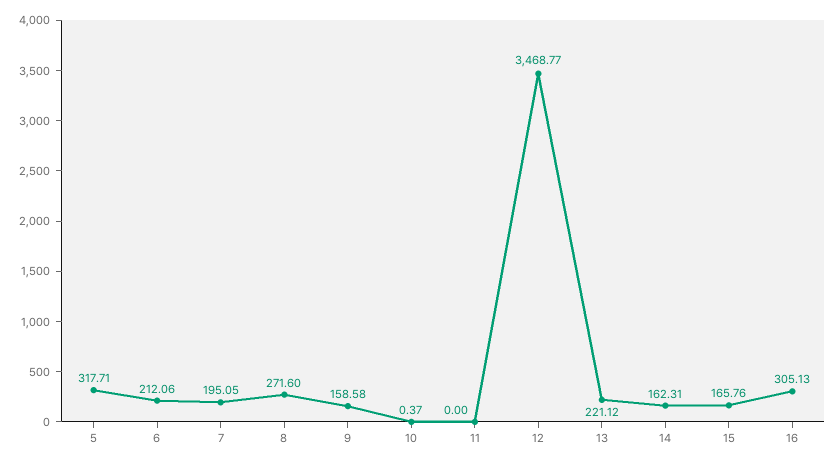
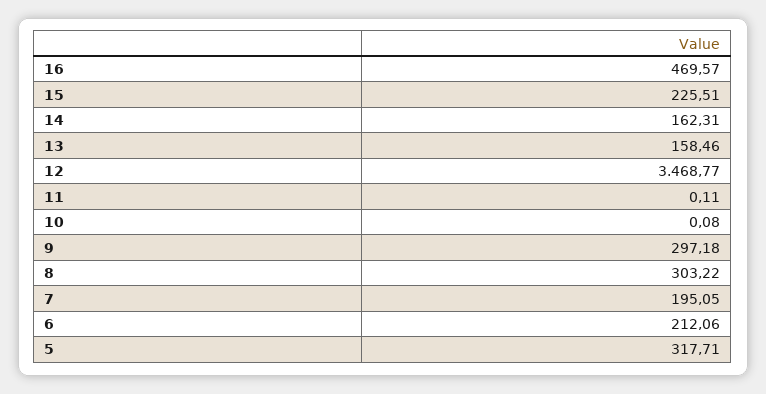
  {
    "5": 317.71,
    "6": 212.06,
    "7": 195.05,
-   "8": 271.6,
+   "8": 303.22,
-   "9": 158.58,
+   "9": 297.18,
-   "10": 0.37,
+   "10": 0.08,
-   "11": 0,
+   "11": 0.11,
    "12": 3468.77,
-   "13": 221.12,
+   "13": 158.46,
    "14": 162.31,
-   "15": 165.76,
+   "15": 225.51,
-   "16": 305.13
+   "16": 469.57
  }

